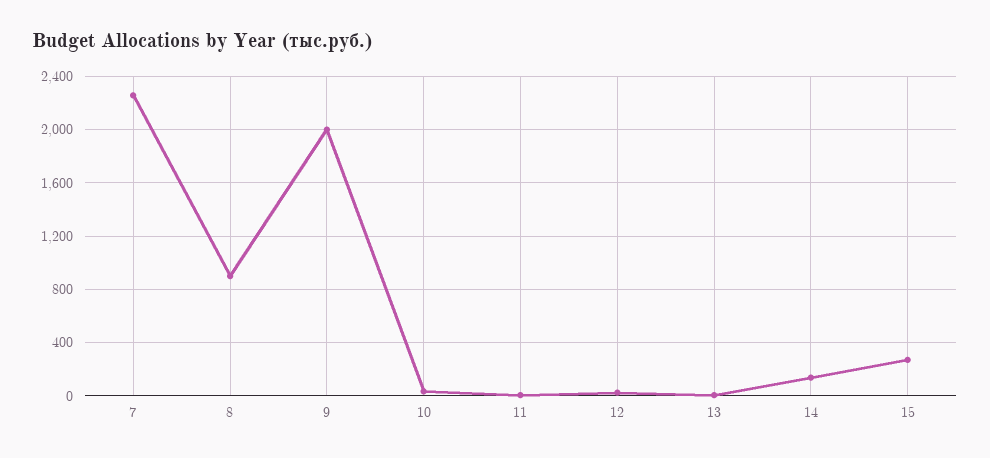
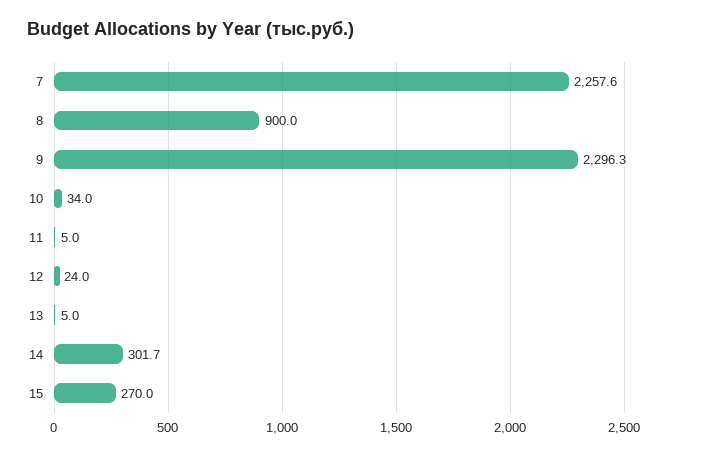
  {
    "7": 2257.6,
    "8": 900,
-   "9": 2000,
+   "9": 2296.3,
    "10": 34,
    "11": 5,
    "12": 24,
    "13": 5,
-   "14": 150,
+   "14": 301.7,
    "15": 270
  }

